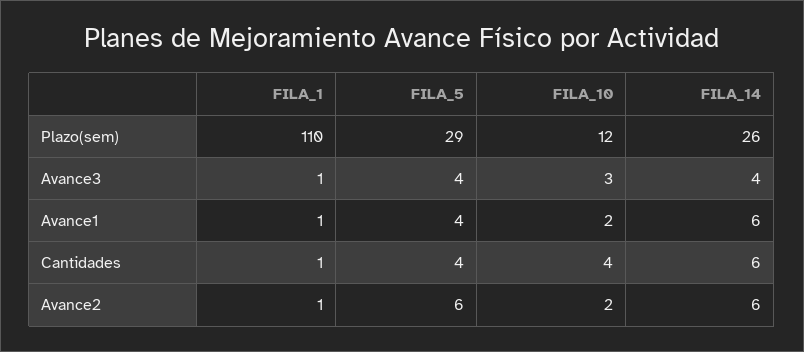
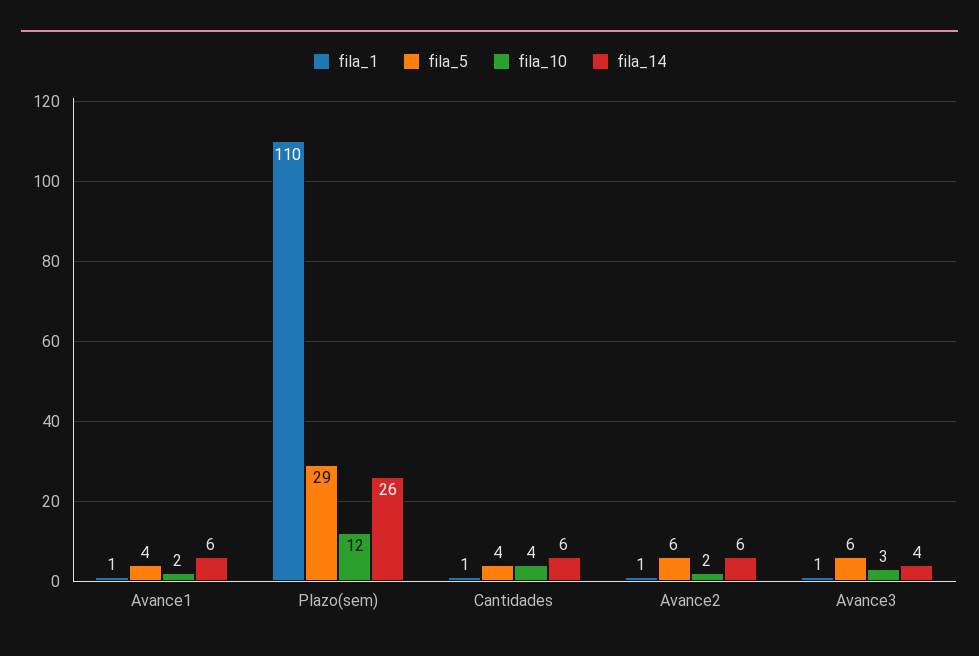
  {
    "FILA_1": {
      "Plazo(sem)": 110,
      "Avance3": 1,
      "Avance1": 1,
      "Cantidades": 1,
      "Avance2": 1
    },
    "FILA_5": {
      "Plazo(sem)": 29,
-     "Avance3": 4,
+     "Avance3": 6,
      "Avance1": 4,
      "Cantidades": 4,
      "Avance2": 6
    },
    "FILA_10": {
      "Plazo(sem)": 12,
      "Avance3": 3,
      "Avance1": 2,
      "Cantidades": 4,
      "Avance2": 2
    },
    "FILA_14": {
      "Plazo(sem)": 26,
      "Avance3": 4,
      "Avance1": 6,
      "Cantidades": 6,
      "Avance2": 6
    }
  }

